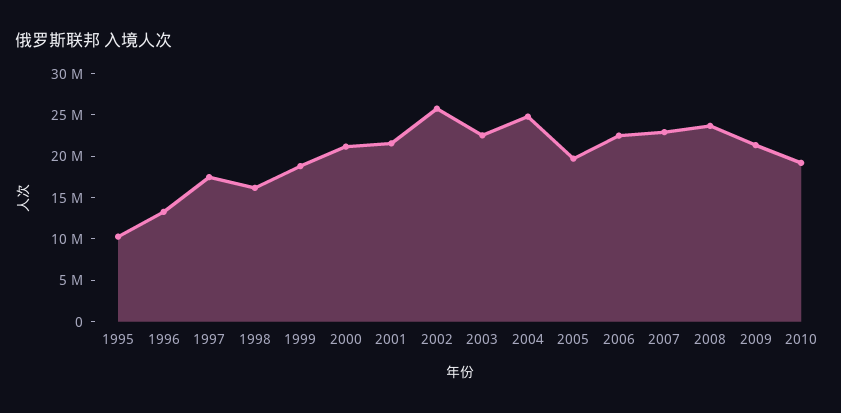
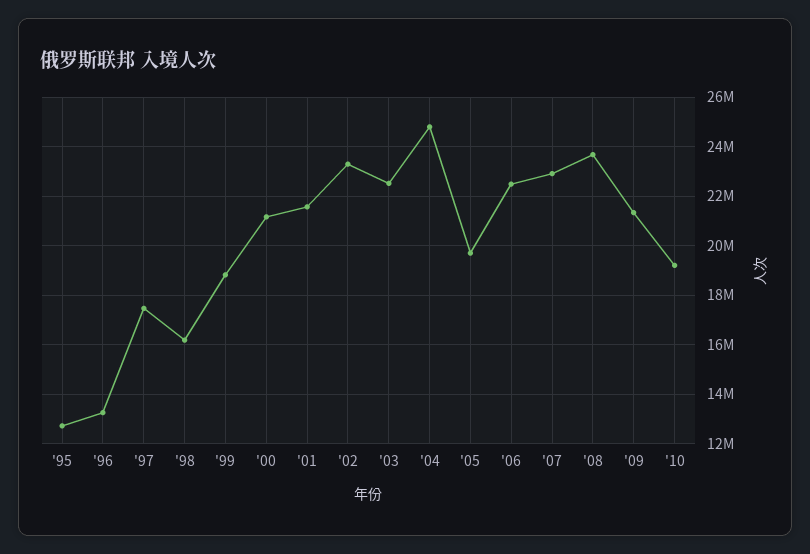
  {
-   "1995": 10000000,
+   "1995": 12750000,
    "1996": 13250000,
    "1997": 17500000,
    "1998": 16250000,
    "1999": 18750000,
    "2000": 21250000,
    "2001": 21500000,
-   "2002": 26000000,
+   "2002": 23250000,
    "2003": 22500000,
    "2004": 24750000,
    "2005": 19750000,
    "2006": 22500000,
    "2007": 23000000,
    "2008": 23750000,
    "2009": 21250000,
    "2010": 19250000
  }

